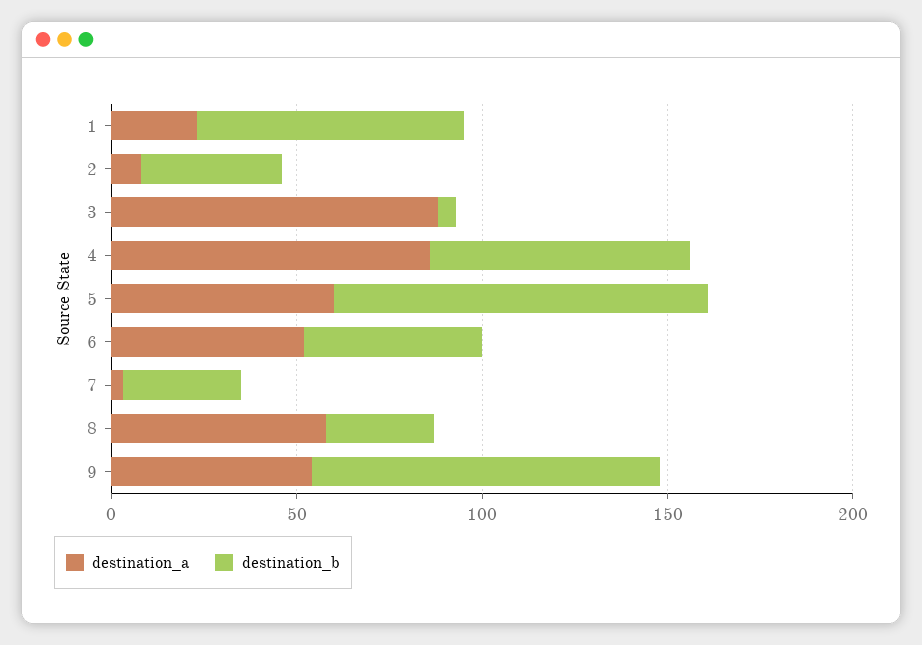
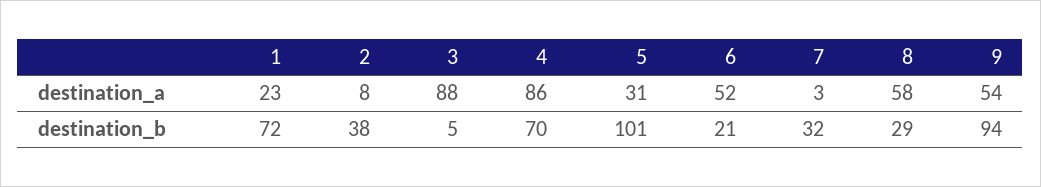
  {
    "destination_a": {
      "1": 23,
      "2": 8,
      "3": 88,
      "4": 86,
-     "5": 60,
+     "5": 31,
      "6": 52,
      "7": 3,
      "8": 58,
      "9": 54
    },
    "destination_b": {
      "1": 72,
      "2": 38,
      "3": 5,
      "4": 70,
      "5": 101,
-     "6": 50,
+     "6": 21,
      "7": 32,
      "8": 29,
      "9": 94
    }
  }

